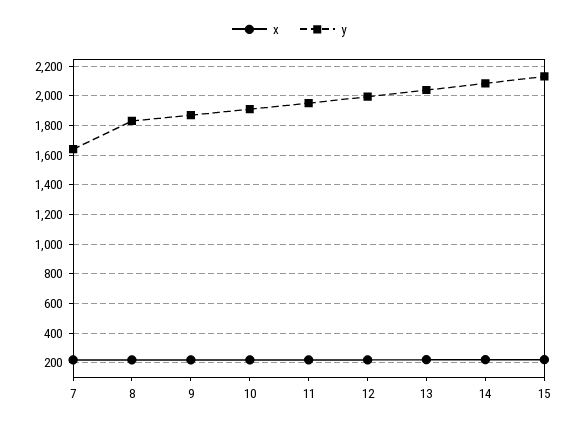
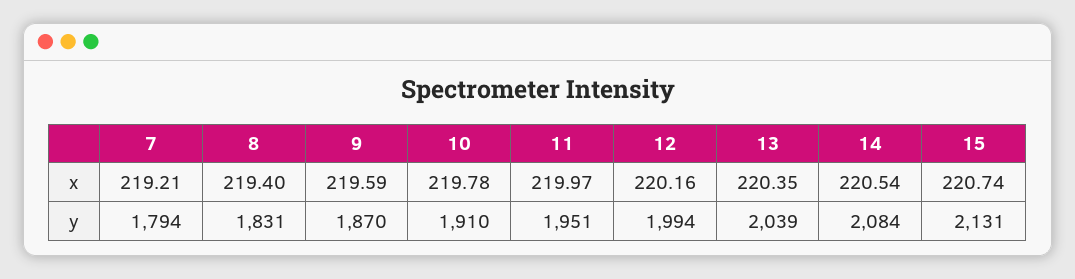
  {
    "x": {
      "7": 219.21,
      "8": 219.4,
      "9": 219.59,
      "10": 219.78,
      "11": 219.97,
      "12": 220.16,
      "13": 220.35,
      "14": 220.54,
      "15": 220.74
    },
    "y": {
-     "7": 1650,
+     "7": 1794,
      "8": 1831,
      "9": 1870,
      "10": 1910,
      "11": 1951,
      "12": 1994,
      "13": 2039,
      "14": 2084,
      "15": 2131
    }
  }

